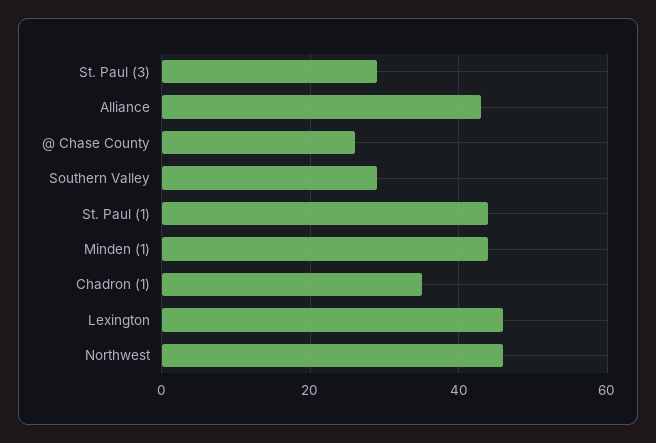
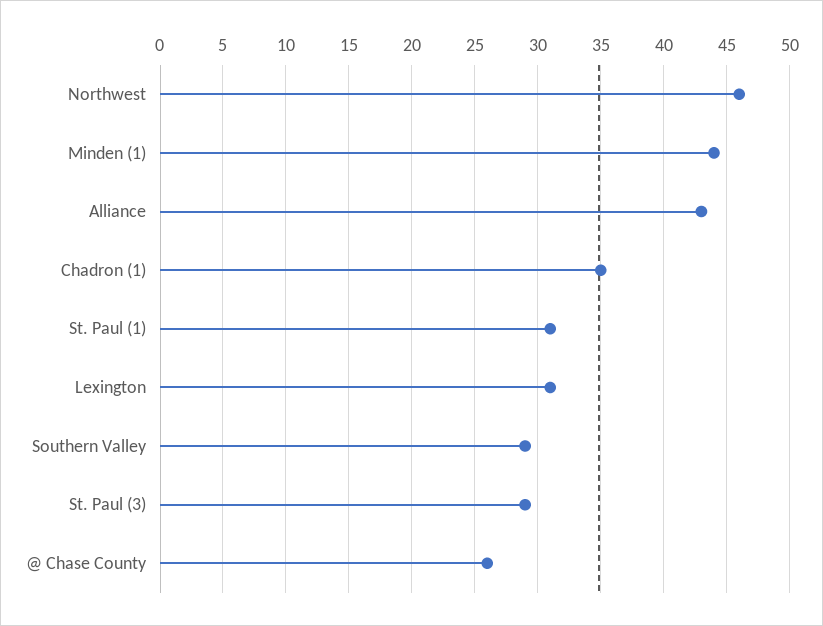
  {
    "St. Paul (3)": 29,
    "Alliance": 43,
    "@ Chase County": 26,
    "Southern Valley": 29,
-   "St. Paul (1)": 45,
+   "St. Paul (1)": 31,
    "Minden (1)": 44,
    "Chadron (1)": 35,
-   "Lexington": 45,
+   "Lexington": 31,
    "Northwest": 46
  }

